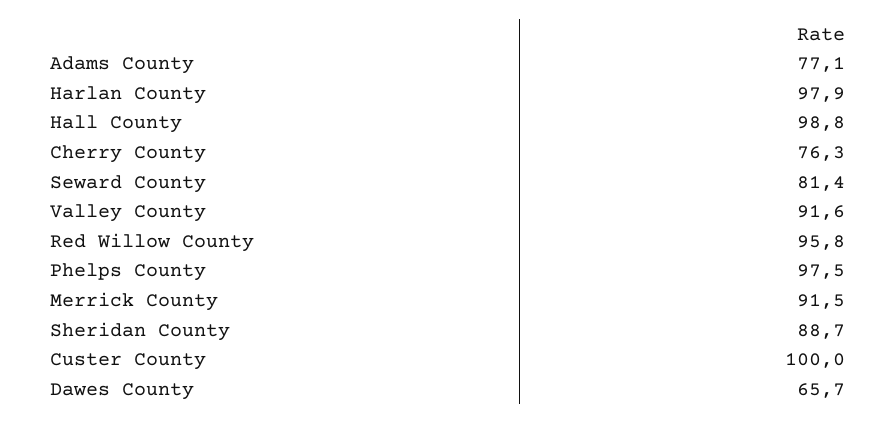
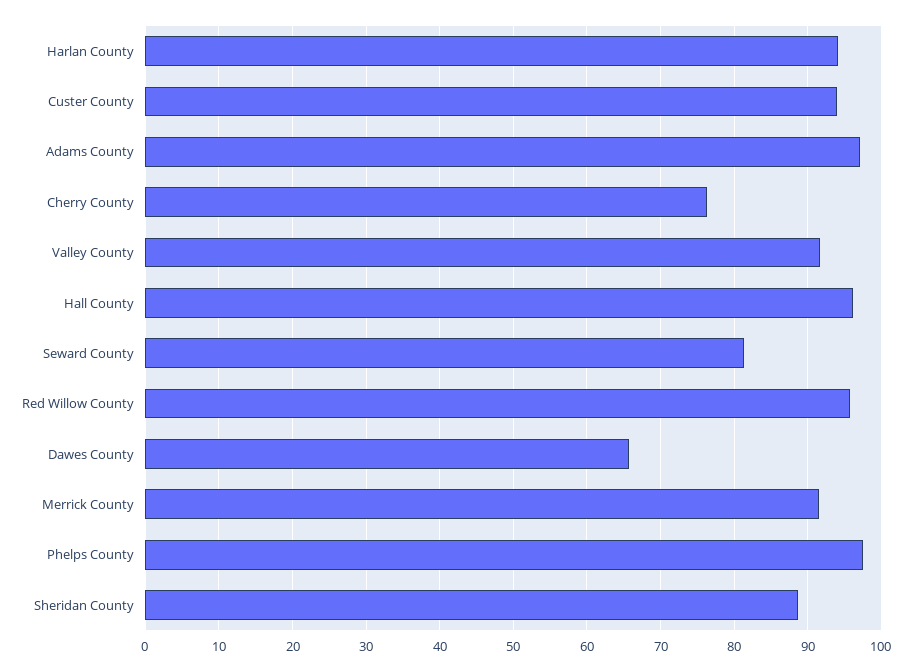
  {
-   "Adams County": 77.1,
+   "Adams County": 97,
-   "Harlan County": 97.9,
+   "Harlan County": 94,
-   "Hall County": 98.8,
+   "Hall County": 96,
    "Cherry County": 76.3,
    "Seward County": 81.4,
    "Valley County": 91.6,
    "Red Willow County": 95.8,
    "Phelps County": 97.5,
    "Merrick County": 91.5,
    "Sheridan County": 88.7,
-   "Custer County": 100,
+   "Custer County": 94,
    "Dawes County": 65.7
  }

